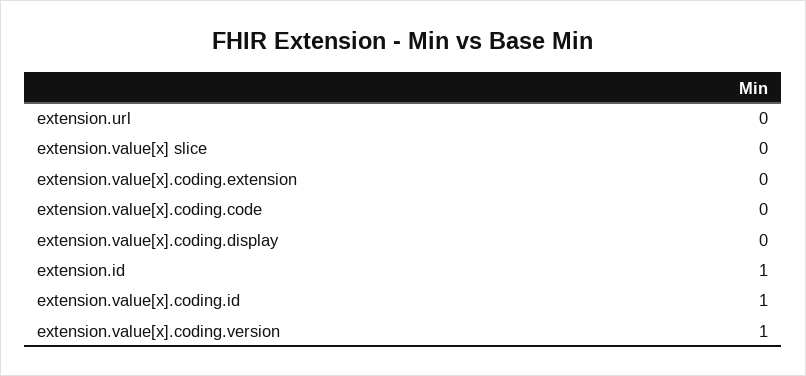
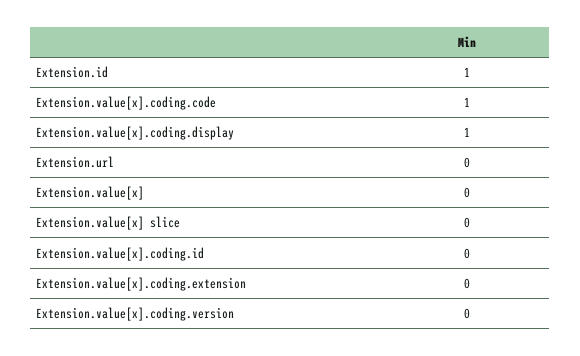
  {
    "extension.url": 0,
    "extension.value[x] slice": 0,
    "extension.value[x].coding.extension": 0,
-   "extension.value[x].coding.code": 0,
+   "extension.value[x].coding.code": 1,
-   "extension.value[x].coding.display": 0,
+   "extension.value[x].coding.display": 1,
    "extension.id": 1,
-   "extension.value[x].coding.id": 1,
+   "extension.value[x].coding.id": 0,
-   "extension.value[x].coding.version": 1
+   "extension.value[x].coding.version": 0,
+   "Extension.value[x]": 0
  }

